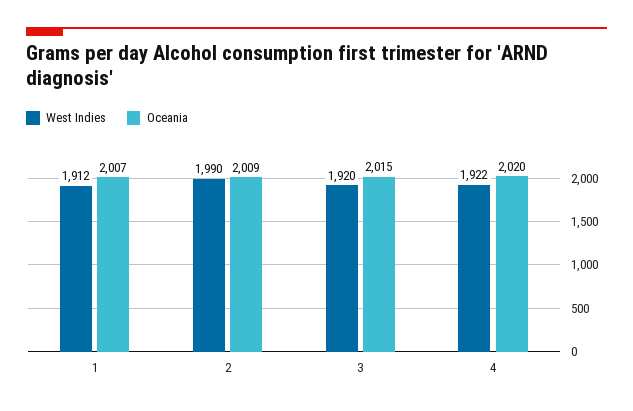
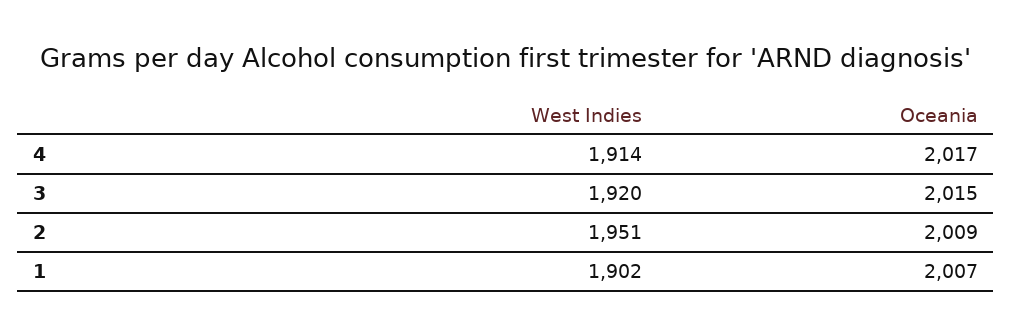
  {
    "West Indies": {
-     "1": 1912,
+     "1": 1902,
-     "2": 1990,
+     "2": 1951,
      "3": 1920,
-     "4": 1922
+     "4": 1914
    },
    "Oceania": {
      "1": 2007,
      "2": 2009,
      "3": 2015,
-     "4": 2020
+     "4": 2017
    }
  }

